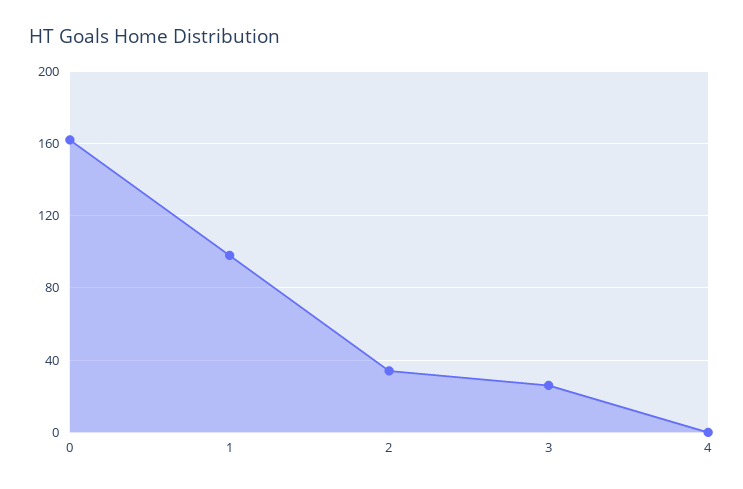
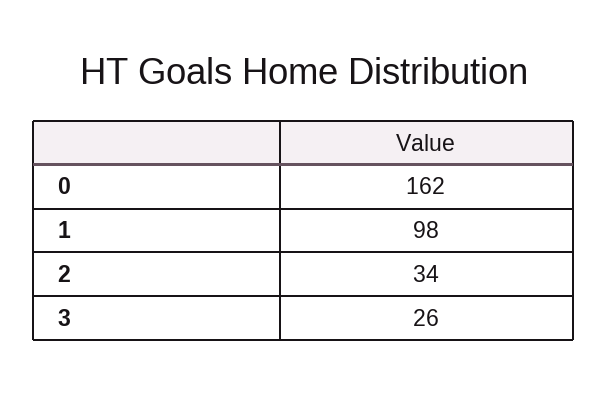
  {
    "0": 162,
    "1": 98,
    "2": 34,
-   "3": 26,
+   "3": 26
-   "4": 0
  }

